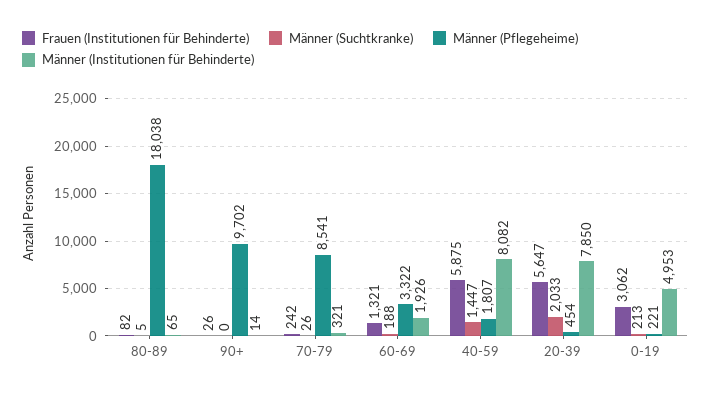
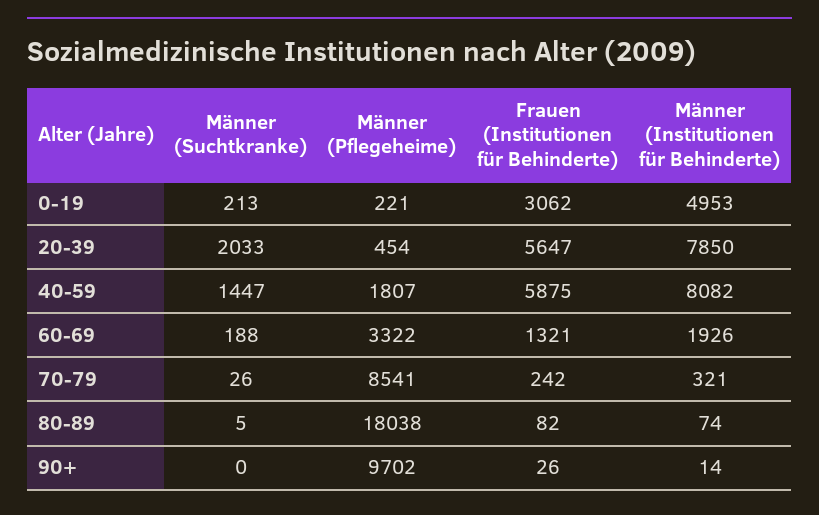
  {
    "Frauen (Institutionen für Behinderte)": {
      "80-89": 82,
      "90+": 26,
      "70-79": 242,
      "60-69": 1321,
      "40-59": 5875,
      "20-39": 5647,
      "0-19": 3062
    },
    "Männer (Suchtkranke)": {
      "80-89": 5,
      "90+": 0,
      "70-79": 26,
      "60-69": 188,
      "40-59": 1447,
      "20-39": 2033,
      "0-19": 213
    },
    "Männer (Pflegeheime)": {
      "80-89": 18038,
      "90+": 9702,
      "70-79": 8541,
      "60-69": 3322,
      "40-59": 1807,
      "20-39": 454,
      "0-19": 221
    },
    "Männer (Institutionen für Behinderte)": {
-     "80-89": 65,
+     "80-89": 74,
      "90+": 14,
      "70-79": 321,
      "60-69": 1926,
      "40-59": 8082,
      "20-39": 7850,
      "0-19": 4953
    }
  }

